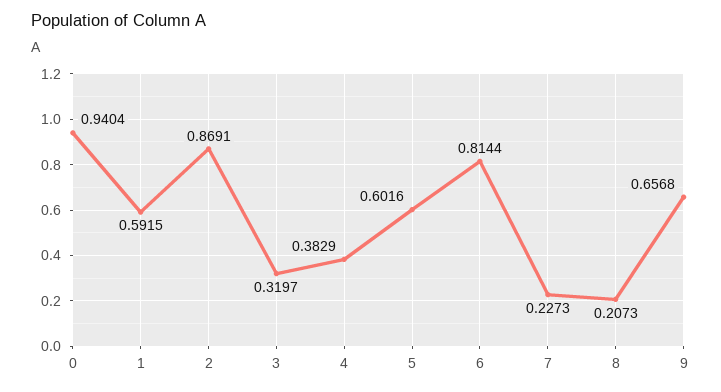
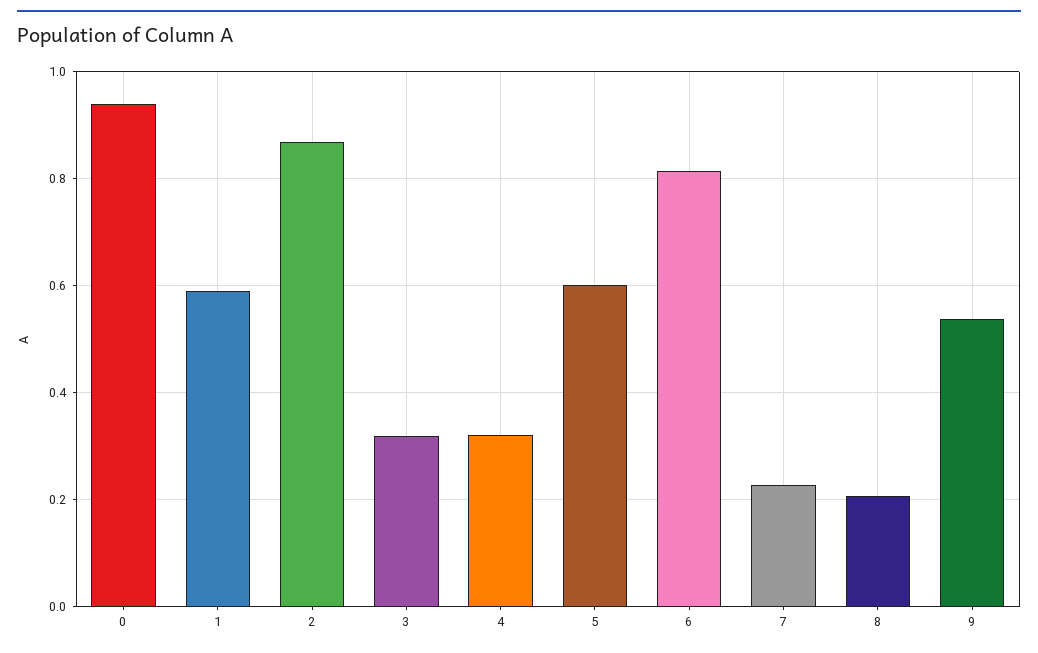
  {
    "0": 0.9404,
    "1": 0.5915,
    "2": 0.8691,
    "3": 0.3197,
-   "4": 0.3829,
+   "4": 0.32,
    "5": 0.6016,
    "6": 0.8144,
    "7": 0.2273,
    "8": 0.2073,
-   "9": 0.6568
+   "9": 0.54
  }

